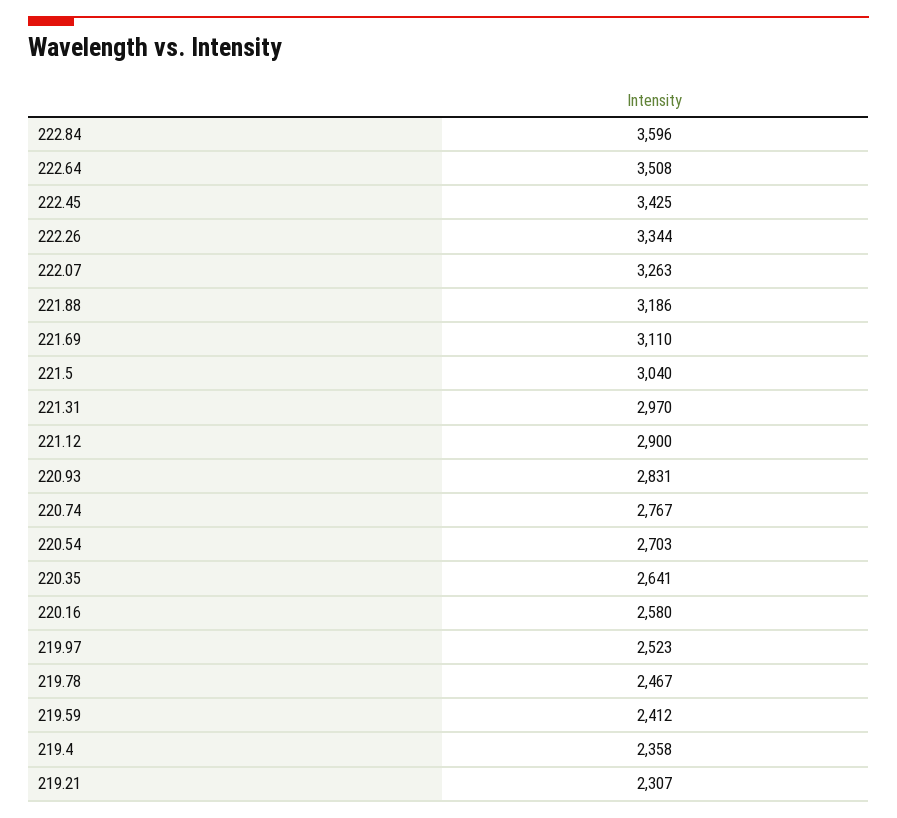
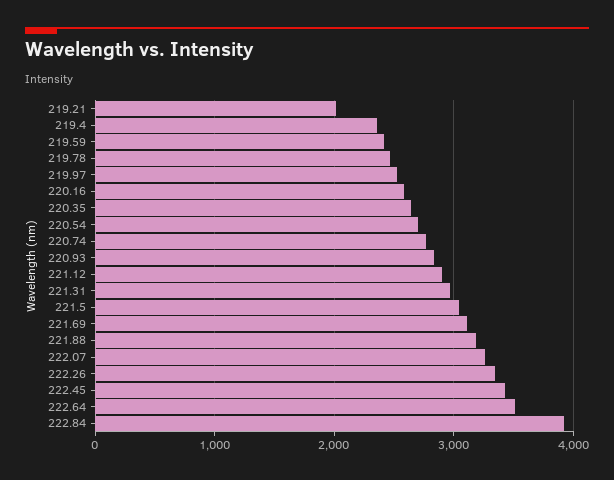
  {
-   "222.84": 3596,
+   "222.84": 3900,
    "222.64": 3508,
    "222.45": 3425,
    "222.26": 3344,
    "222.07": 3263,
    "221.88": 3186,
    "221.69": 3110,
    "221.5": 3040,
    "221.31": 2970,
    "221.12": 2900,
    "220.93": 2831,
    "220.74": 2767,
    "220.54": 2703,
    "220.35": 2641,
    "220.16": 2580,
    "219.97": 2523,
    "219.78": 2467,
    "219.59": 2412,
    "219.4": 2358,
-   "219.21": 2307
+   "219.21": 2000
  }

